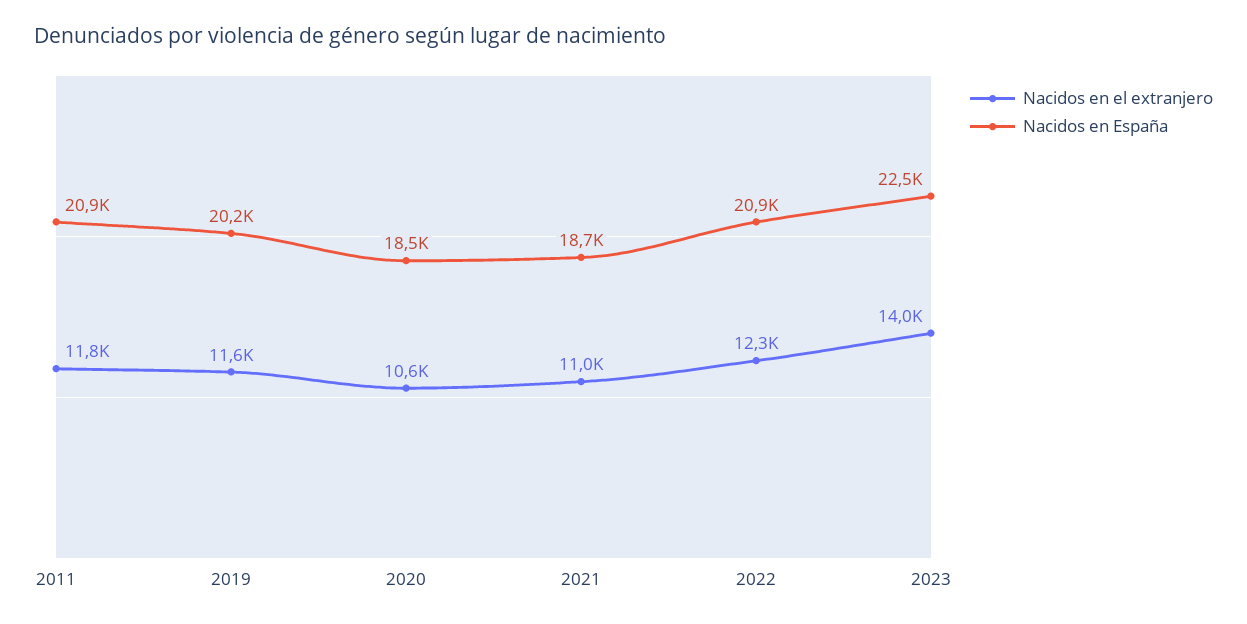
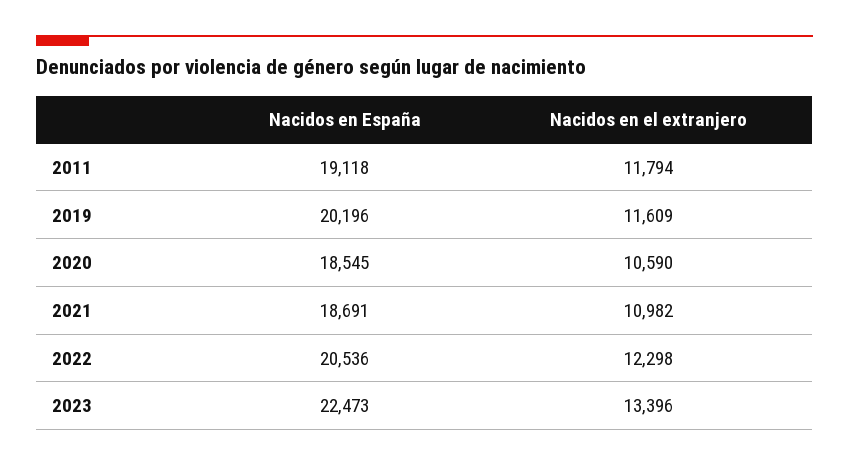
  {
    "Nacidos en el extranjero": {
      "2011": 11794,
      "2019": 11609,
      "2020": 10590,
      "2021": 10982,
      "2022": 12298,
-     "2023": 14000
+     "2023": 13396
    },
    "Nacidos en España": {
-     "2011": 20900,
+     "2011": 19118,
      "2019": 20196,
      "2020": 18545,
      "2021": 18691,
-     "2022": 20900,
+     "2022": 20536,
      "2023": 22473
    }
  }

